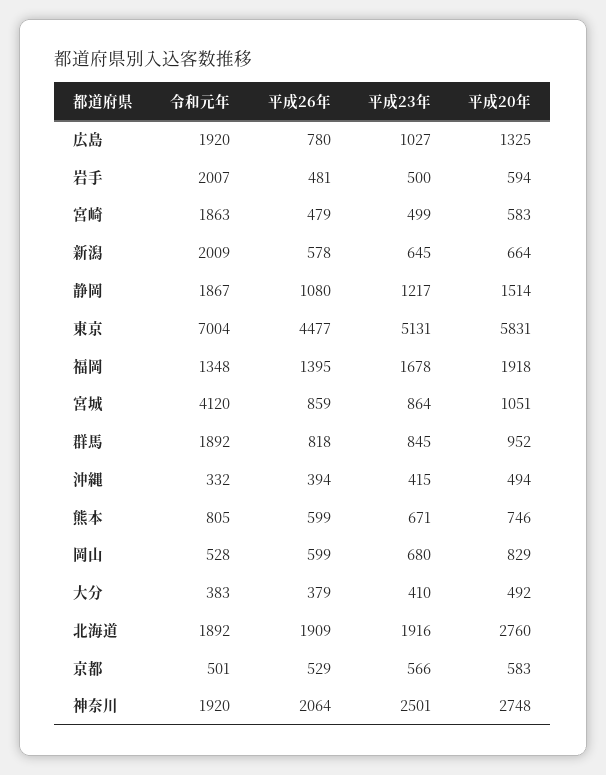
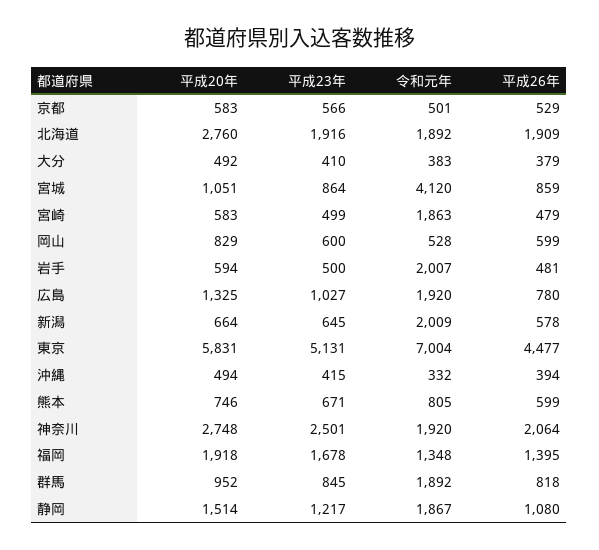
  {
    "令和元年": {
      "広島": 1920,
      "岩手": 2007,
      "宮崎": 1863,
      "新潟": 2009,
      "静岡": 1867,
      "東京": 7004,
      "福岡": 1348,
      "宮城": 4120,
      "群馬": 1892,
      "沖縄": 332,
      "熊本": 805,
      "岡山": 528,
      "大分": 383,
      "北海道": 1892,
      "京都": 501,
      "神奈川": 1920
    },
    "平成26年": {
      "広島": 780,
      "岩手": 481,
      "宮崎": 479,
      "新潟": 578,
      "静岡": 1080,
      "東京": 4477,
      "福岡": 1395,
      "宮城": 859,
      "群馬": 818,
      "沖縄": 394,
      "熊本": 599,
      "岡山": 599,
      "大分": 379,
      "北海道": 1909,
      "京都": 529,
      "神奈川": 2064
    },
    "平成23年": {
      "広島": 1027,
      "岩手": 500,
      "宮崎": 499,
      "新潟": 645,
      "静岡": 1217,
      "東京": 5131,
      "福岡": 1678,
      "宮城": 864,
      "群馬": 845,
      "沖縄": 415,
      "熊本": 671,
-     "岡山": 680,
+     "岡山": 600,
      "大分": 410,
      "北海道": 1916,
      "京都": 566,
      "神奈川": 2501
    },
    "平成20年": {
      "広島": 1325,
      "岩手": 594,
      "宮崎": 583,
      "新潟": 664,
      "静岡": 1514,
      "東京": 5831,
      "福岡": 1918,
      "宮城": 1051,
      "群馬": 952,
      "沖縄": 494,
      "熊本": 746,
      "岡山": 829,
      "大分": 492,
      "北海道": 2760,
      "京都": 583,
      "神奈川": 2748
    }
  }

